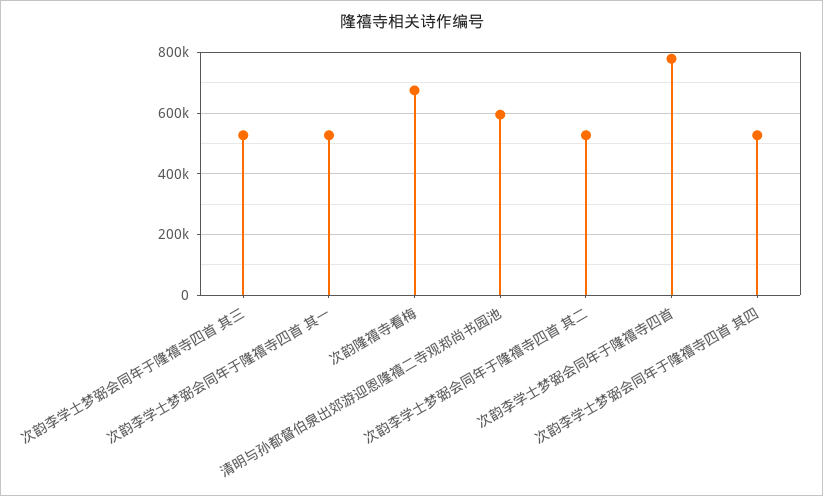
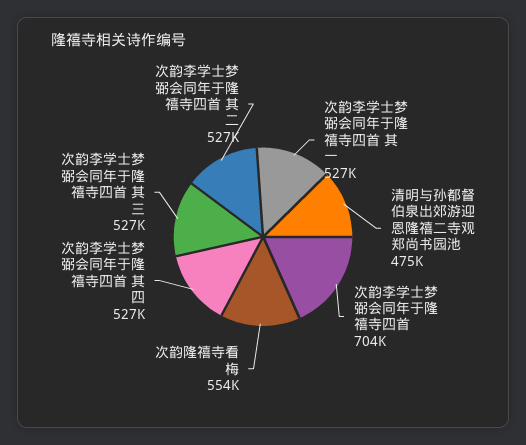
  {
    "次韵李学士梦弼会同年于隆禧寺四首 其三": 527000,
    "次韵李学士梦弼会同年于隆禧寺四首 其一": 527000,
-   "次韵隆禧寺看梅": 680000,
+   "次韵隆禧寺看梅": 554000,
-   "清明与孙都督伯泉出郊游迎恩隆禧二寺观郑尚书园池": 600000,
+   "清明与孙都督伯泉出郊游迎恩隆禧二寺观郑尚书园池": 475000,
    "次韵李学士梦弼会同年于隆禧寺四首 其二": 527000,
-   "次韵李学士梦弼会同年于隆禧寺四首": 780000,
+   "次韵李学士梦弼会同年于隆禧寺四首": 704000,
    "次韵李学士梦弼会同年于隆禧寺四首 其四": 527000
  }

